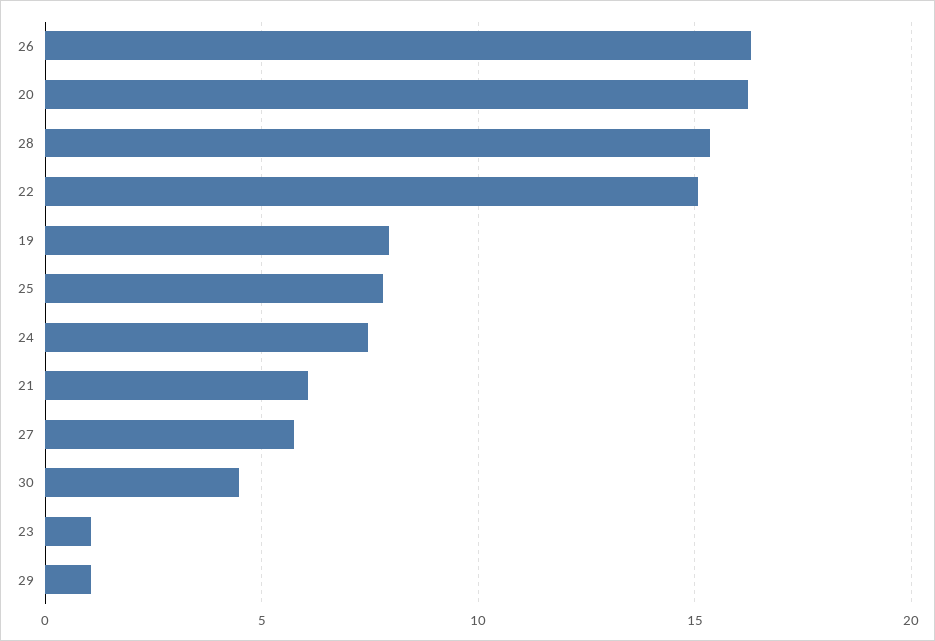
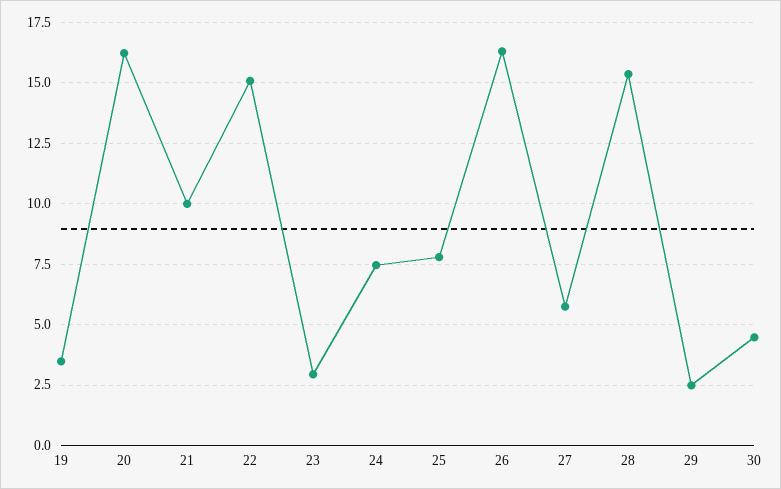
  {
    "26": 16.25,
    "20": 16.25,
    "28": 15.25,
    "22": 15,
-   "19": 8,
+   "19": 3.5,
    "25": 7.75,
    "24": 7.5,
-   "21": 6,
+   "21": 10,
    "27": 5.75,
    "30": 4.5,
-   "23": 1,
+   "23": 3,
-   "29": 1
+   "29": 2.5
  }

